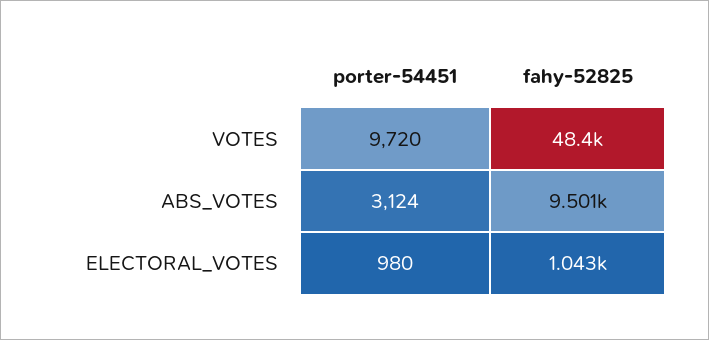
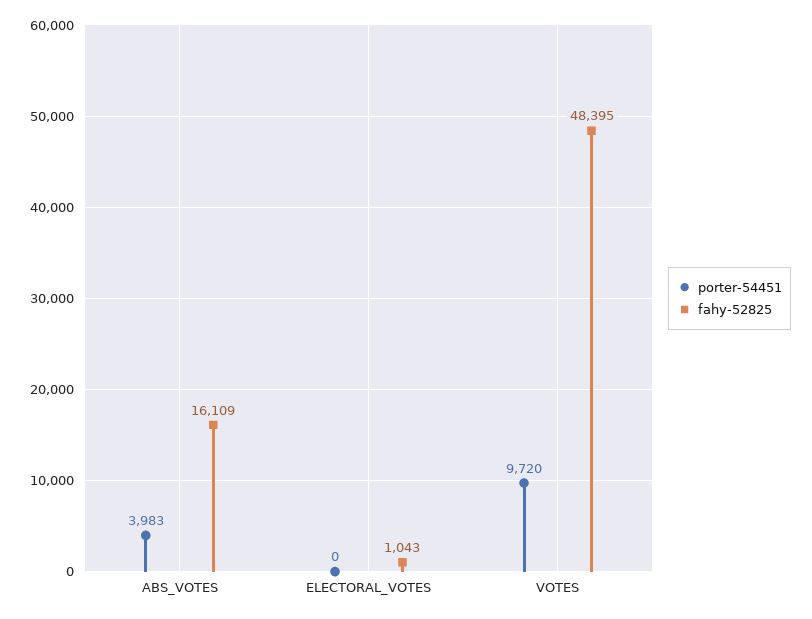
  {
    "porter-54451": {
      "VOTES": 9720,
-     "ABS_VOTES": 3124,
+     "ABS_VOTES": 3983,
-     "ELECTORAL_VOTES": 980
+     "ELECTORAL_VOTES": 0
    },
    "fahy-52825": {
      "VOTES": 48395,
-     "ABS_VOTES": 9501,
+     "ABS_VOTES": 16109,
      "ELECTORAL_VOTES": 1043
    }
  }

